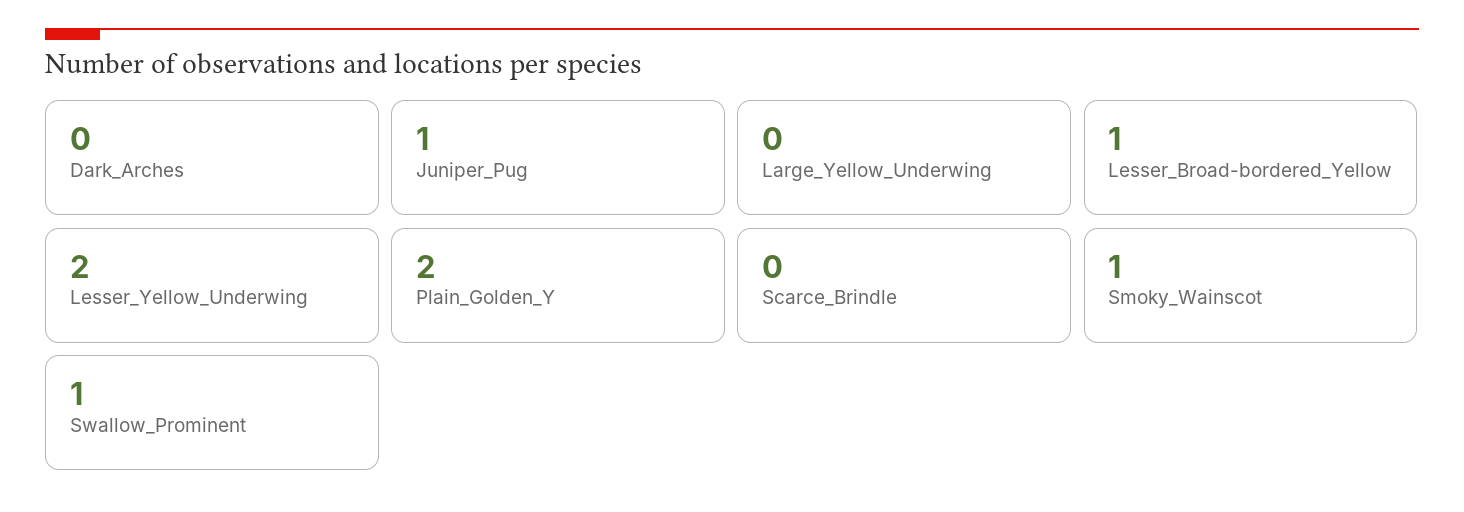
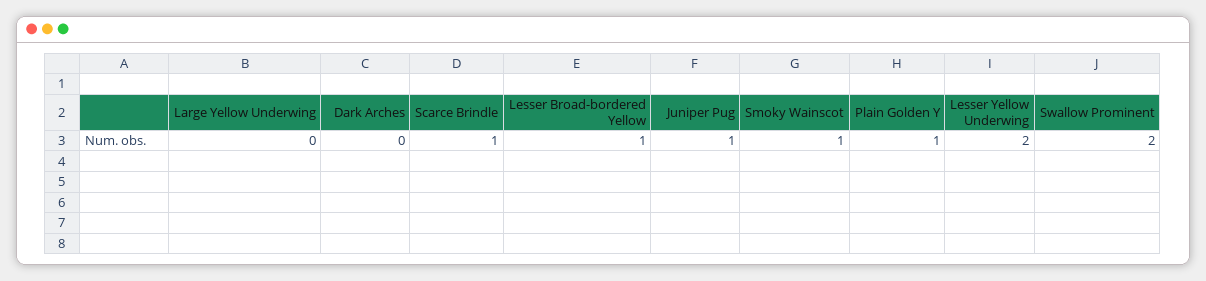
  {
    "Dark_Arches": 0,
    "Juniper_Pug": 1,
    "Large_Yellow_Underwing": 0,
    "Lesser_Broad-bordered_Yellow": 1,
    "Lesser_Yellow_Underwing": 2,
-   "Plain_Golden_Y": 2,
+   "Plain_Golden_Y": 1,
-   "Scarce_Brindle": 0,
+   "Scarce_Brindle": 1,
    "Smoky_Wainscot": 1,
-   "Swallow_Prominent": 1
+   "Swallow_Prominent": 2
  }

